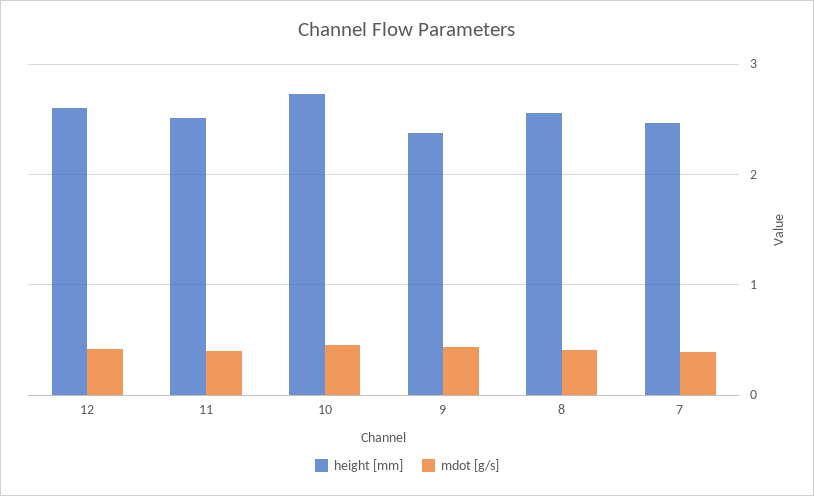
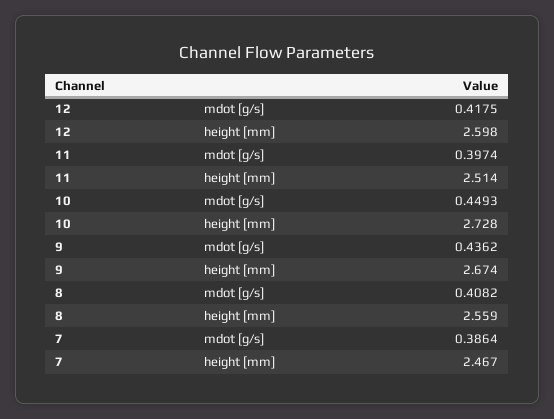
  {
    "height [mm]": {
      "12": 2.598,
      "11": 2.514,
      "10": 2.728,
-     "9": 2.4,
+     "9": 2.674,
      "8": 2.559,
      "7": 2.467
    },
    "mdot [g/s]": {
      "12": 0.4175,
      "11": 0.3974,
      "10": 0.4493,
      "9": 0.4362,
      "8": 0.4082,
      "7": 0.3864
    }
  }

